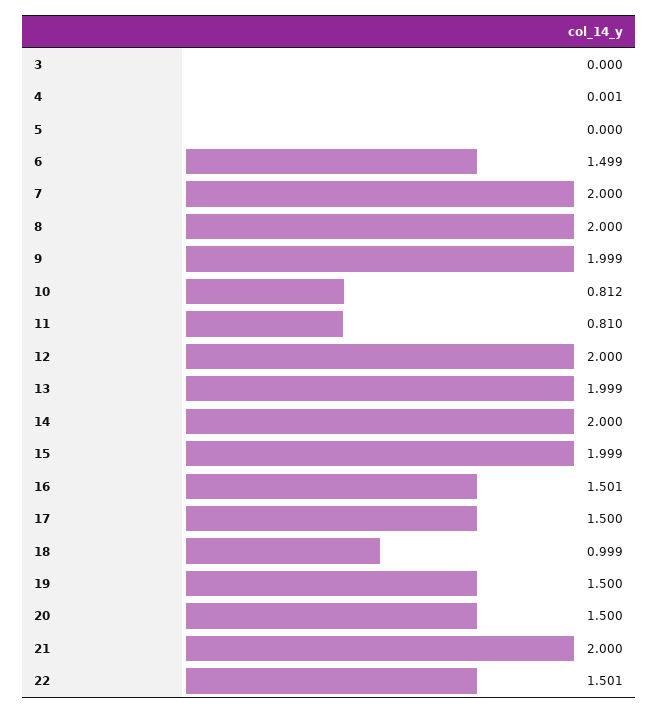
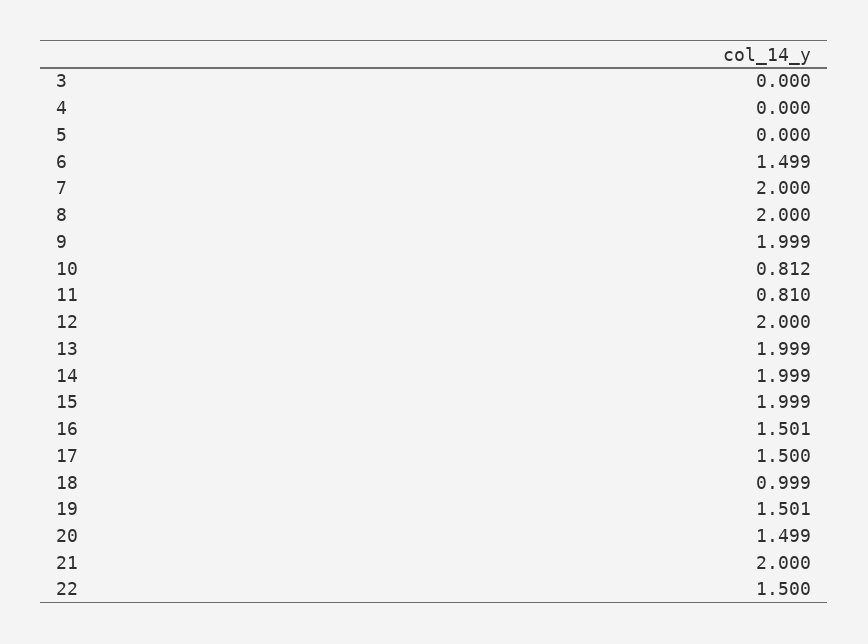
  {
    "3": 0,
-   "4": 0.001,
+   "4": 0,
    "5": 0,
    "6": 1.499,
    "7": 2,
    "8": 2,
    "9": 1.999,
    "10": 0.812,
    "11": 0.81,
    "12": 2,
    "13": 1.999,
-   "14": 2,
+   "14": 1.999,
    "15": 1.999,
    "16": 1.501,
    "17": 1.5,
    "18": 0.999,
-   "19": 1.5,
+   "19": 1.501,
-   "20": 1.5,
+   "20": 1.499,
    "21": 2,
-   "22": 1.501
+   "22": 1.5
  }

